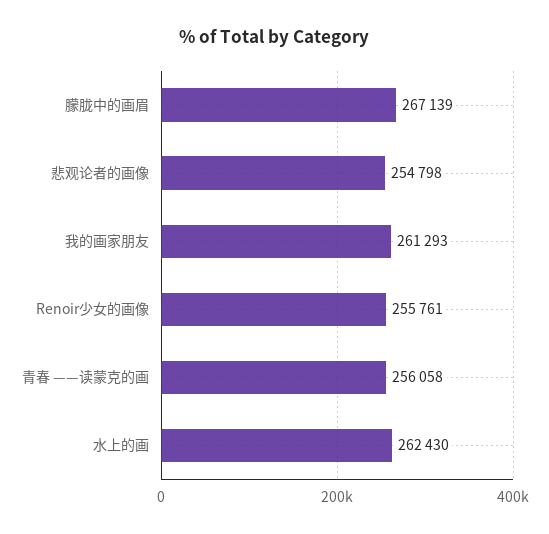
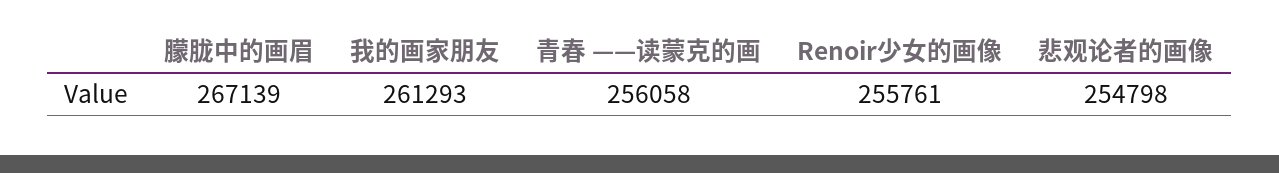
  {
    "朦胧中的画眉": 267139,
    "悲观论者的画像": 254798,
    "我的画家朋友": 261293,
    "Renoir少女的画像": 255761,
-   "青春 ——读蒙克的画": 256058,
+   "青春 ——读蒙克的画": 256058
-   "水上的画": 262430
  }

